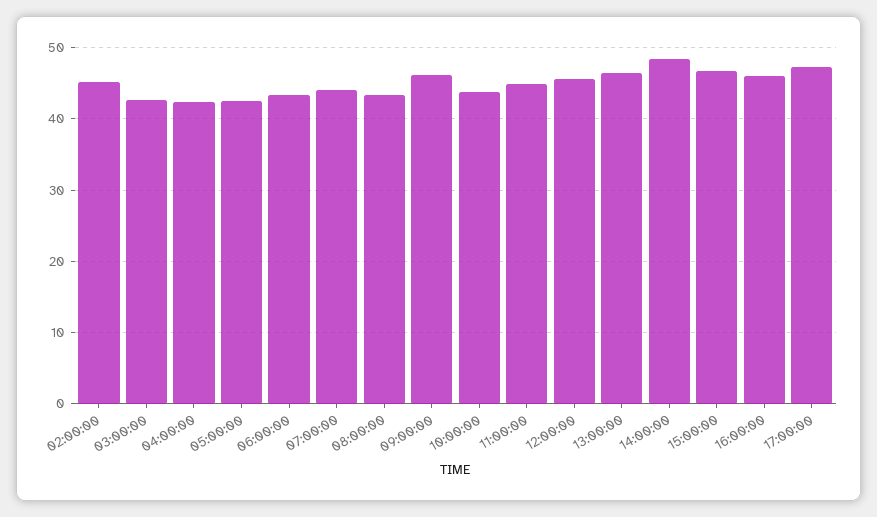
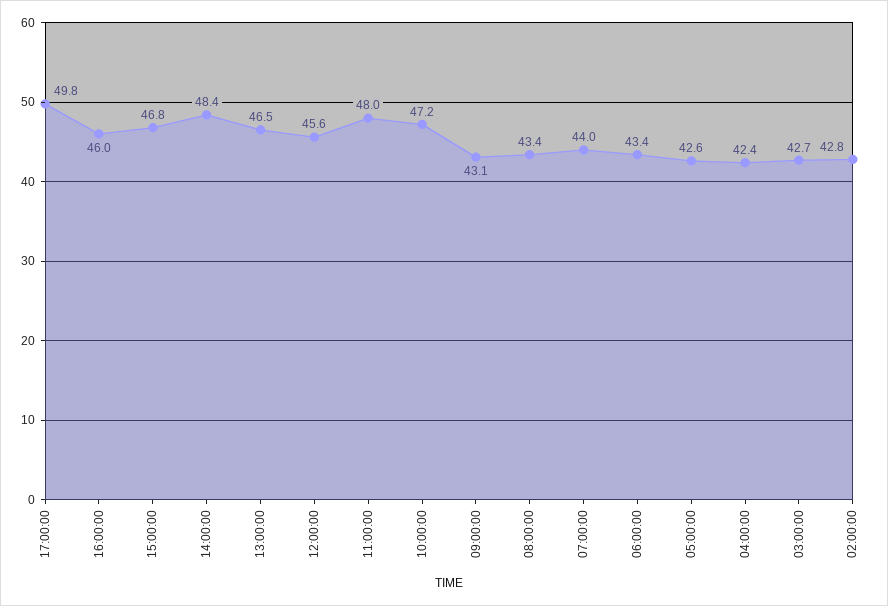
  {
-   "02:00:00": 45,
+   "02:00:00": 42.8,
    "03:00:00": 42.7,
    "04:00:00": 42.4,
    "05:00:00": 42.6,
    "06:00:00": 43.4,
    "07:00:00": 44,
    "08:00:00": 43.4,
-   "09:00:00": 46,
+   "09:00:00": 43.1,
-   "10:00:00": 44,
+   "10:00:00": 47.2,
-   "11:00:00": 45,
+   "11:00:00": 48,
    "12:00:00": 45.6,
    "13:00:00": 46.5,
    "14:00:00": 48.4,
    "15:00:00": 46.8,
    "16:00:00": 46,
-   "17:00:00": 47
+   "17:00:00": 49.8
  }

